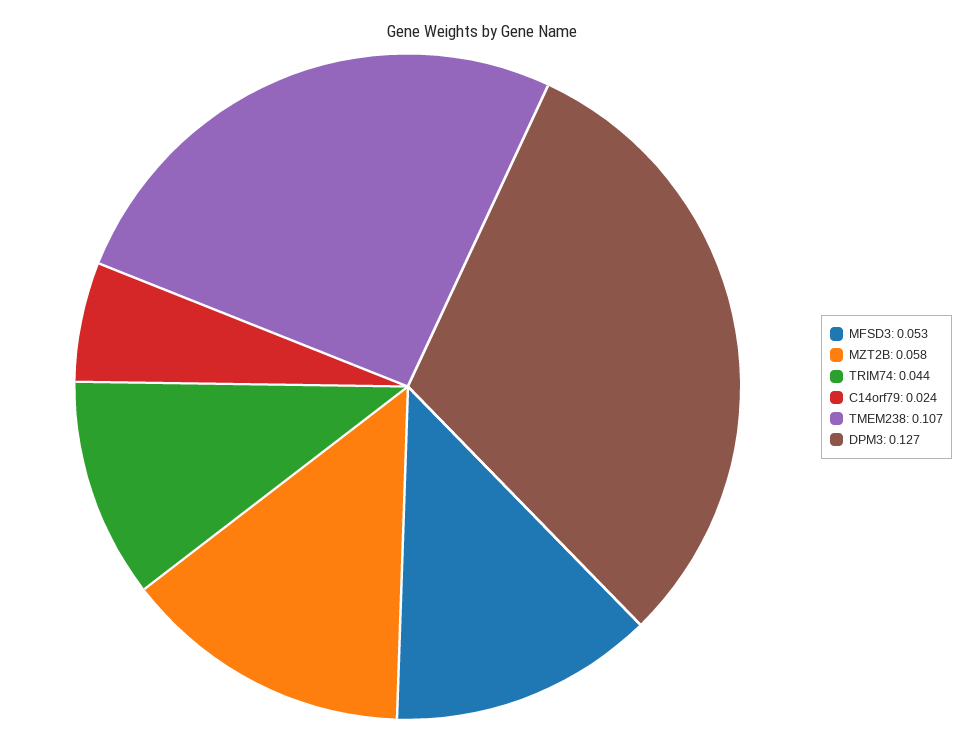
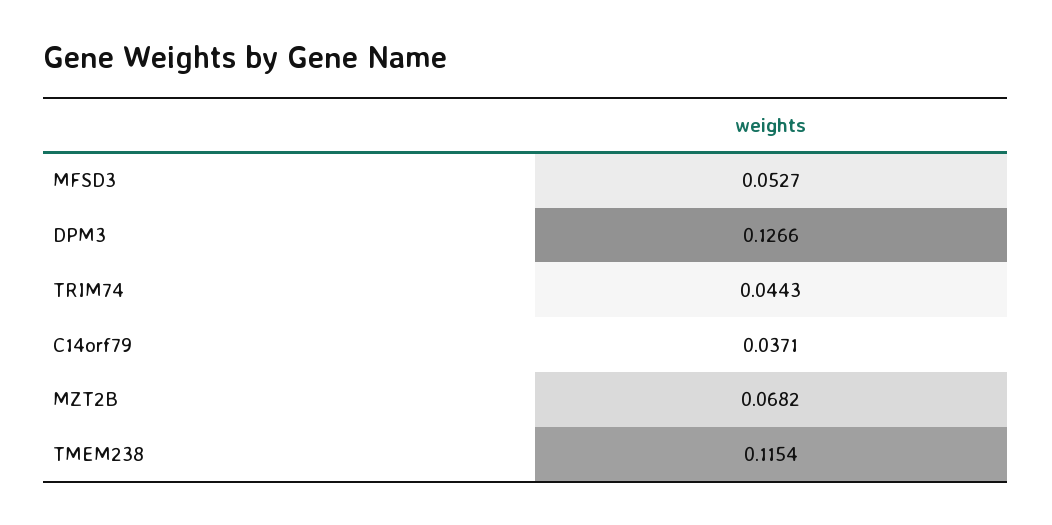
  {
    "MFSD3": 0.0527,
-   "MZT2B": 0.058,
+   "MZT2B": 0.0682,
    "TRIM74": 0.0443,
-   "C14orf79": 0.024,
+   "C14orf79": 0.0371,
-   "TMEM238": 0.107,
+   "TMEM238": 0.1154,
    "DPM3": 0.1266
  }

